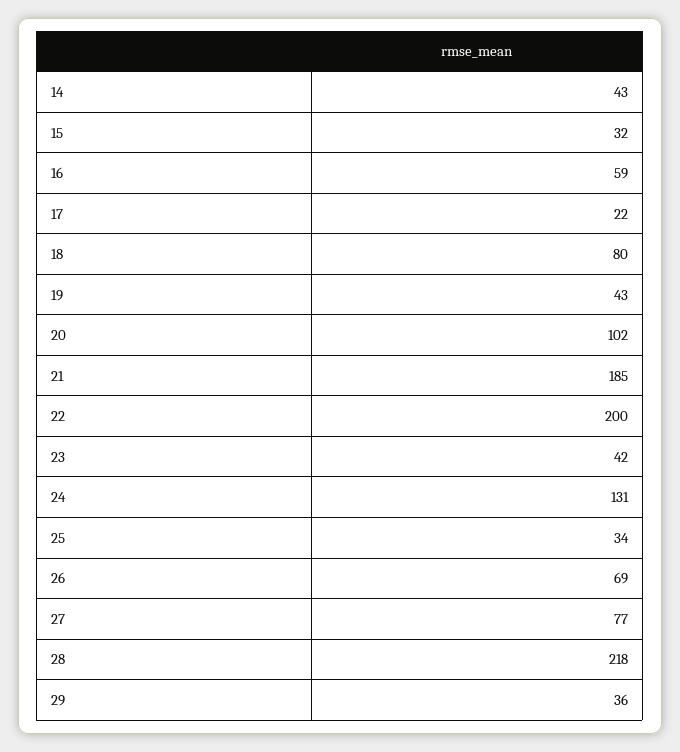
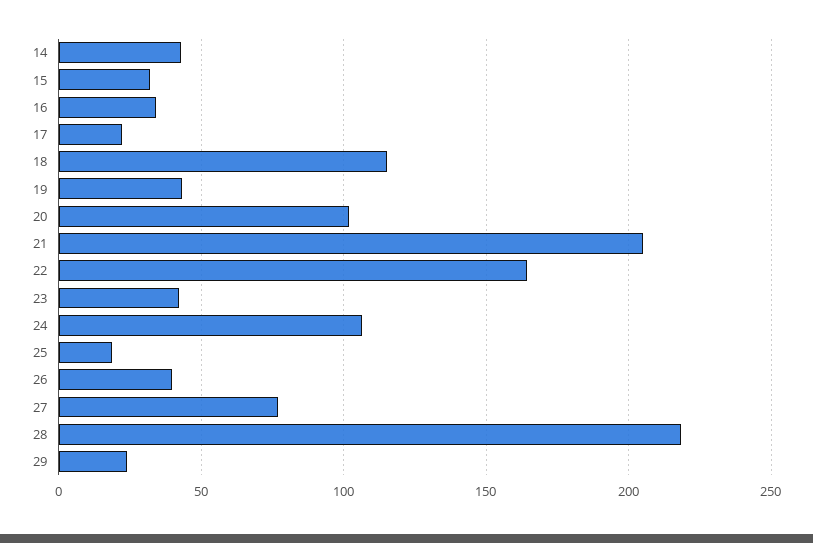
  {
    "14": 43,
    "15": 32,
-   "16": 59,
+   "16": 35,
    "17": 22,
-   "18": 80,
+   "18": 115,
    "19": 43,
    "20": 102,
-   "21": 185,
+   "21": 205,
-   "22": 200,
+   "22": 165,
    "23": 42,
-   "24": 131,
+   "24": 105,
-   "25": 34,
+   "25": 20,
-   "26": 69,
+   "26": 40,
    "27": 77,
    "28": 218,
-   "29": 36
+   "29": 25
  }

